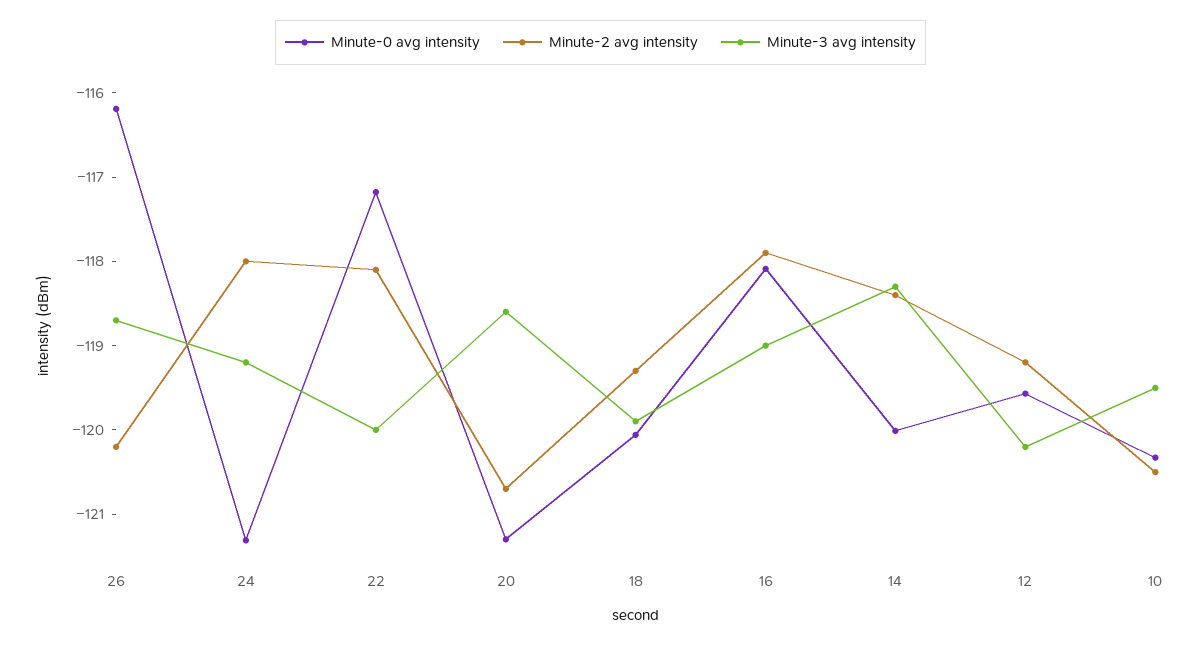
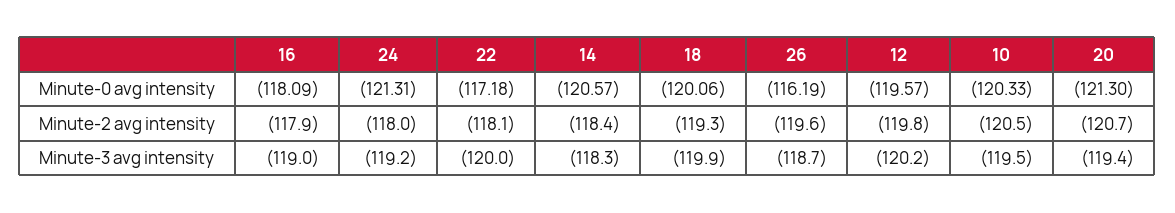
  {
    "Minute-0 avg intensity": {
      "26": -116.19,
      "24": -121.31,
      "22": -117.18,
      "20": -121.3,
      "18": -120.06,
      "16": -118.09,
-     "14": -120,
+     "14": -120.57,
      "12": -119.57,
      "10": -120.33
    },
    "Minute-2 avg intensity": {
-     "26": -120.2,
+     "26": -119.6,
      "24": -118,
      "22": -118.1,
      "20": -120.7,
      "18": -119.3,
      "16": -117.9,
      "14": -118.4,
-     "12": -119.2,
+     "12": -119.8,
      "10": -120.5
    },
    "Minute-3 avg intensity": {
      "26": -118.7,
      "24": -119.2,
      "22": -120,
-     "20": -118.6,
+     "20": -119.4,
      "18": -119.9,
      "16": -119,
      "14": -118.3,
      "12": -120.2,
      "10": -119.5
    }
  }

